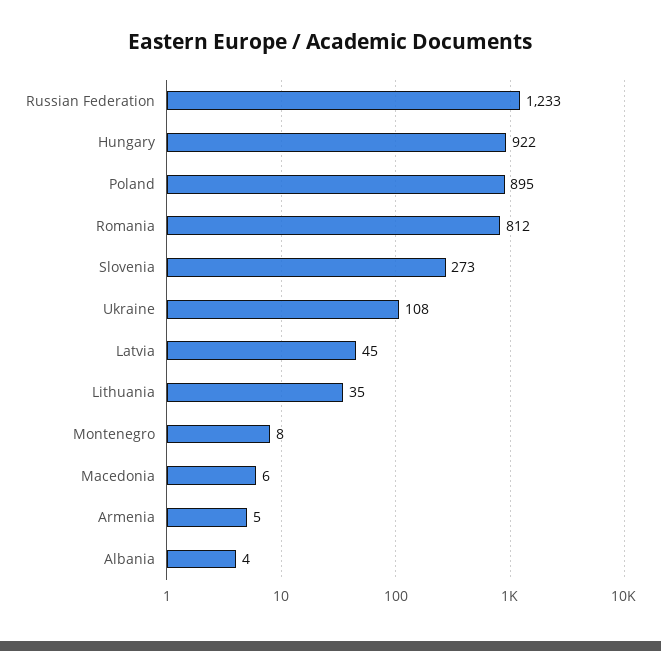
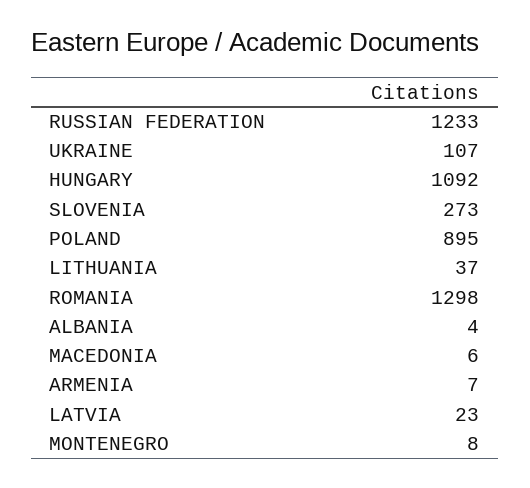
  {
    "Russian Federation": 1233,
-   "Hungary": 922,
+   "Hungary": 1092,
    "Poland": 895,
-   "Romania": 812,
+   "Romania": 1298,
    "Slovenia": 273,
-   "Ukraine": 108,
+   "Ukraine": 107,
-   "Latvia": 45,
+   "Latvia": 23,
-   "Lithuania": 35,
+   "Lithuania": 37,
    "Montenegro": 8,
    "Macedonia": 6,
-   "Armenia": 5,
+   "Armenia": 7,
    "Albania": 4
  }

